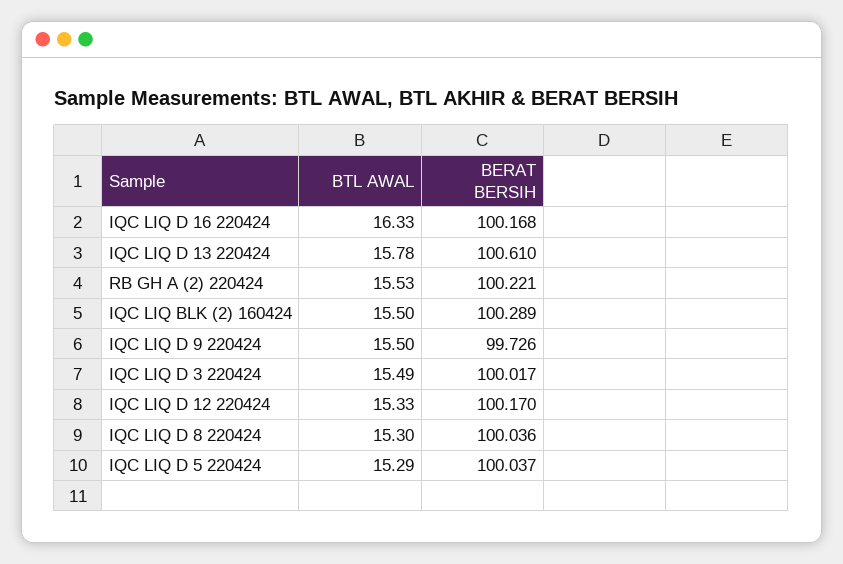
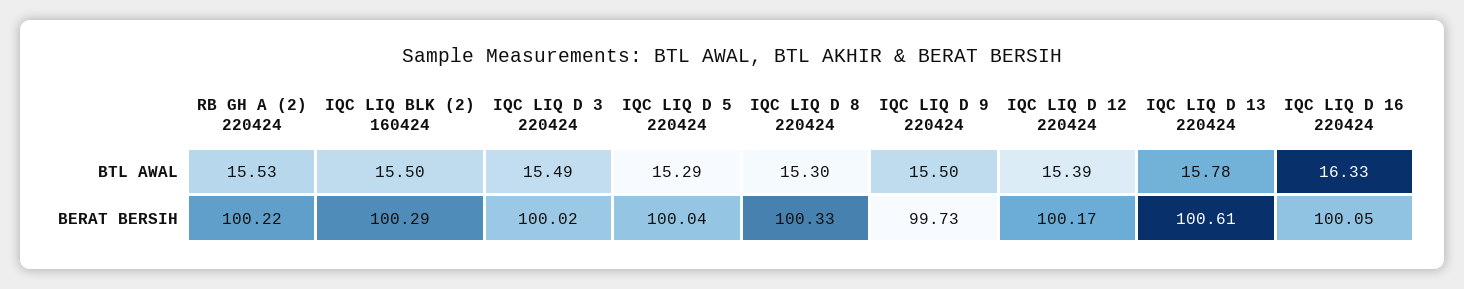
  {
    "BTL AWAL": {
      "IQC LIQ D 16 220424": 16.33,
      "IQC LIQ D 13 220424": 15.78,
      "RB GH A (2) 220424": 15.53,
      "IQC LIQ BLK (2) 160424": 15.5,
      "IQC LIQ D 9 220424": 15.5,
      "IQC LIQ D 3 220424": 15.49,
-     "IQC LIQ D 12 220424": 15.33,
+     "IQC LIQ D 12 220424": 15.39,
      "IQC LIQ D 8 220424": 15.3,
      "IQC LIQ D 5 220424": 15.29
    },
    "BERAT BERSIH": {
-     "IQC LIQ D 16 220424": 100.168,
+     "IQC LIQ D 16 220424": 100.05,
      "IQC LIQ D 13 220424": 100.61,
      "RB GH A (2) 220424": 100.221,
      "IQC LIQ BLK (2) 160424": 100.289,
      "IQC LIQ D 9 220424": 99.726,
      "IQC LIQ D 3 220424": 100.017,
      "IQC LIQ D 12 220424": 100.17,
-     "IQC LIQ D 8 220424": 100.036,
+     "IQC LIQ D 8 220424": 100.33,
      "IQC LIQ D 5 220424": 100.037
    }
  }

